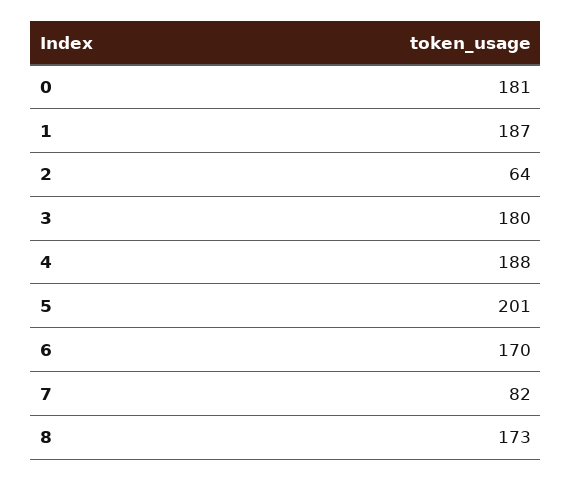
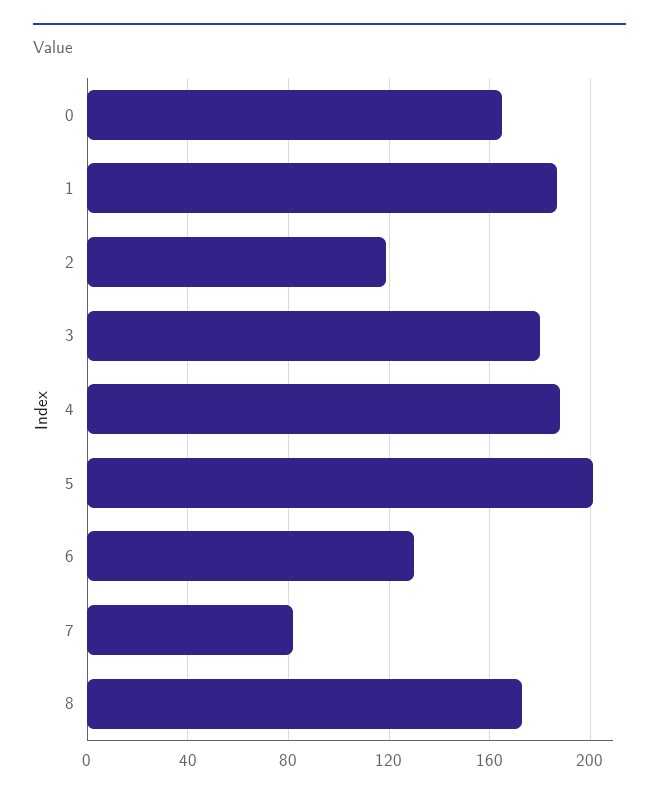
  {
-   "0": 181,
+   "0": 165,
    "1": 187,
-   "2": 64,
+   "2": 120,
    "3": 180,
    "4": 188,
    "5": 201,
-   "6": 170,
+   "6": 130,
    "7": 82,
    "8": 173
  }

